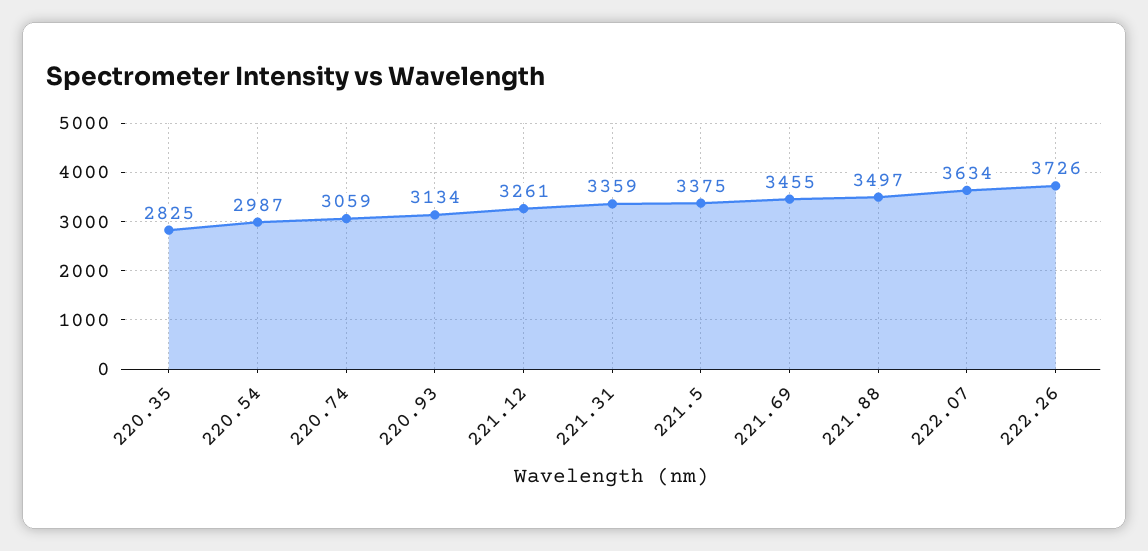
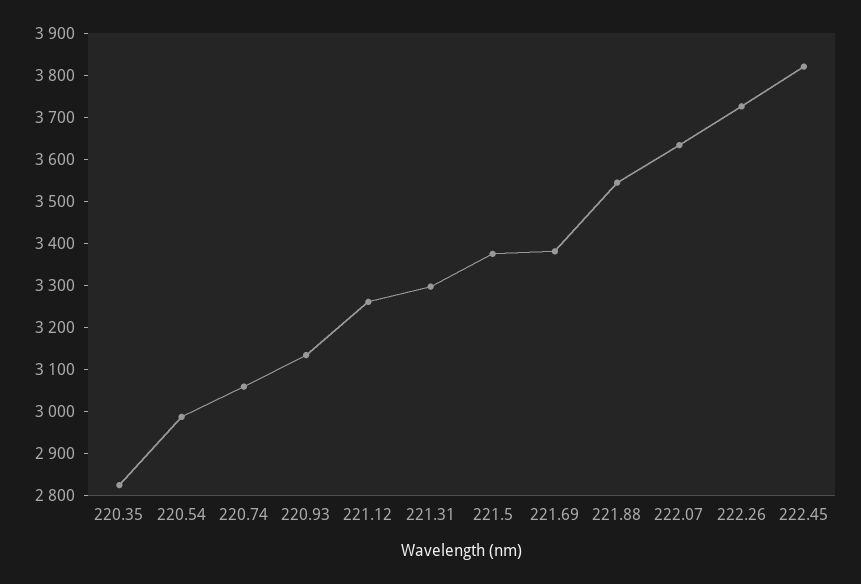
  {
    "220.35": 2825,
    "220.54": 2987,
    "220.74": 3059,
    "220.93": 3134,
    "221.12": 3261,
-   "221.31": 3359,
+   "221.31": 3300,
    "221.5": 3375,
-   "221.69": 3455,
+   "221.69": 3380,
-   "221.88": 3497,
+   "221.88": 3540,
    "222.07": 3634,
-   "222.26": 3726
+   "222.26": 3726,
+   "222.45": 3820
  }

